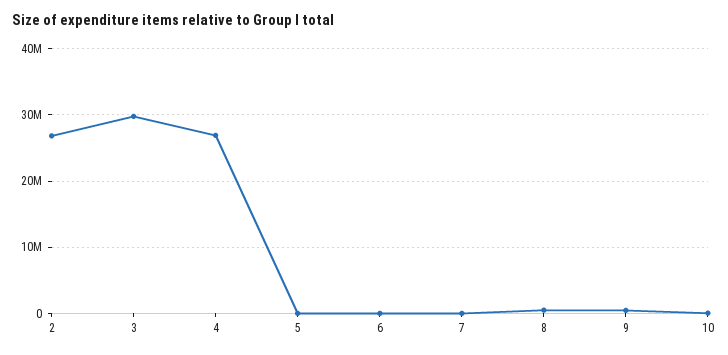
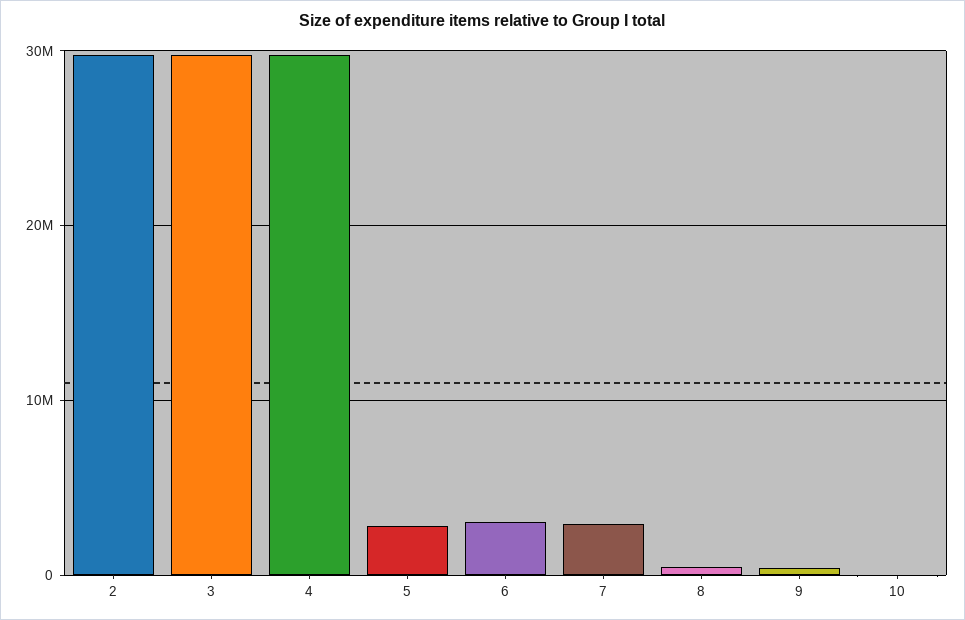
  {
-   "2": 27000000,
+   "2": 30000000,
    "3": 30000000,
-   "4": 27000000,
+   "4": 30000000,
-   "5": 0,
+   "5": 3000000,
-   "6": 0,
+   "6": 3000000,
-   "7": 0,
+   "7": 3000000,
    "8": 0,
    "9": 0,
    "10": 0
  }

